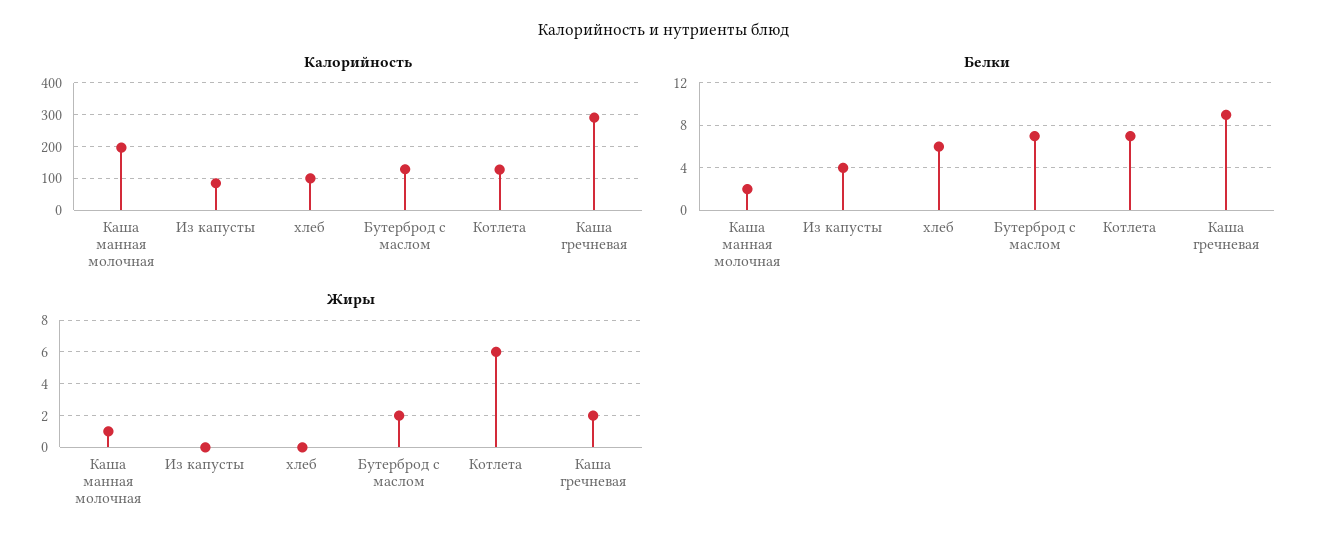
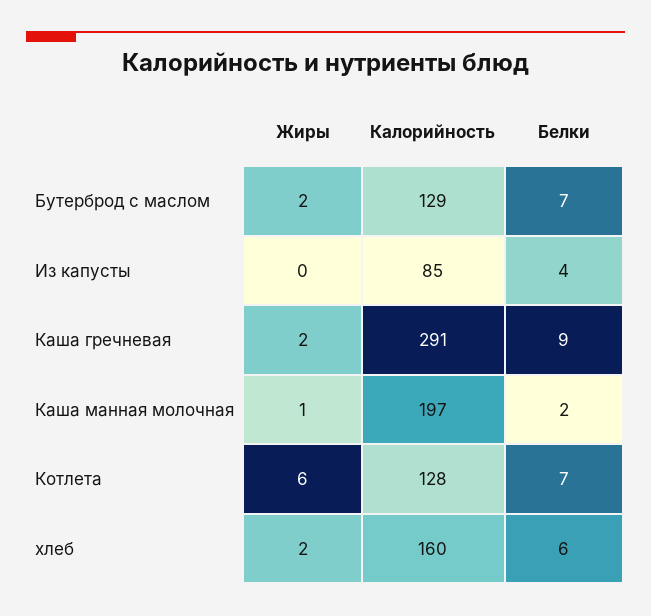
  {
    "Калорийность": {
      "Каша манная молочная": 197,
      "Из капусты": 85,
-     "хлеб": 100,
+     "хлеб": 160,
      "Бутерброд с маслом": 129,
      "Котлета": 128,
      "Каша гречневая": 291
    },
    "Белки": {
      "Каша манная молочная": 2,
      "Из капусты": 4,
      "хлеб": 6,
      "Бутерброд с маслом": 7,
      "Котлета": 7,
      "Каша гречневая": 9
    },
    "Жиры": {
      "Каша манная молочная": 1,
      "Из капусты": 0,
-     "хлеб": 0,
+     "хлеб": 2,
      "Бутерброд с маслом": 2,
      "Котлета": 6,
      "Каша гречневая": 2
    }
  }

